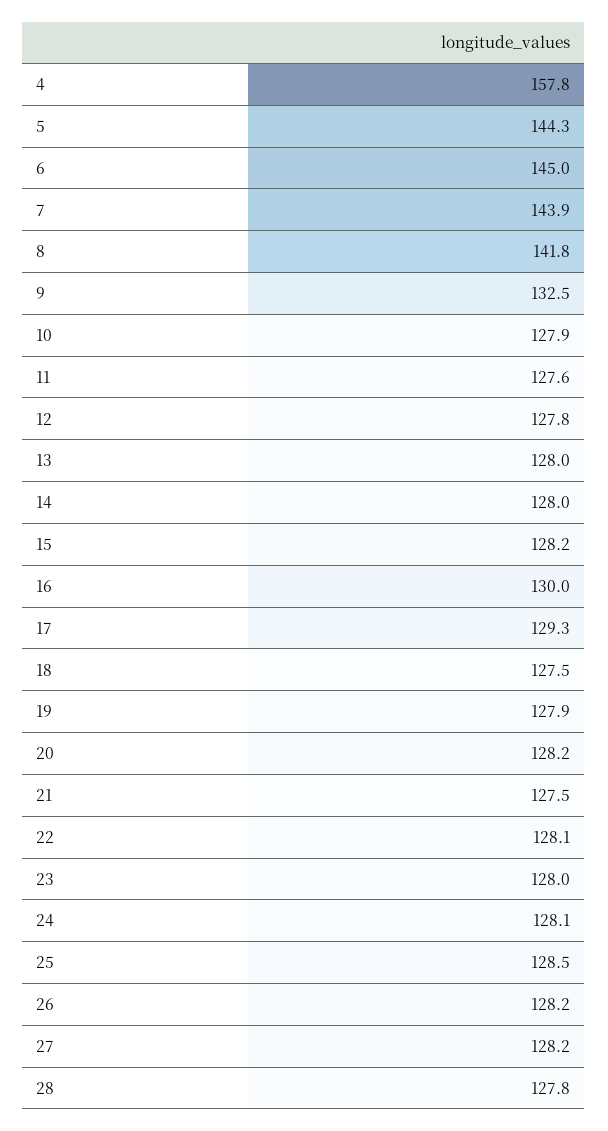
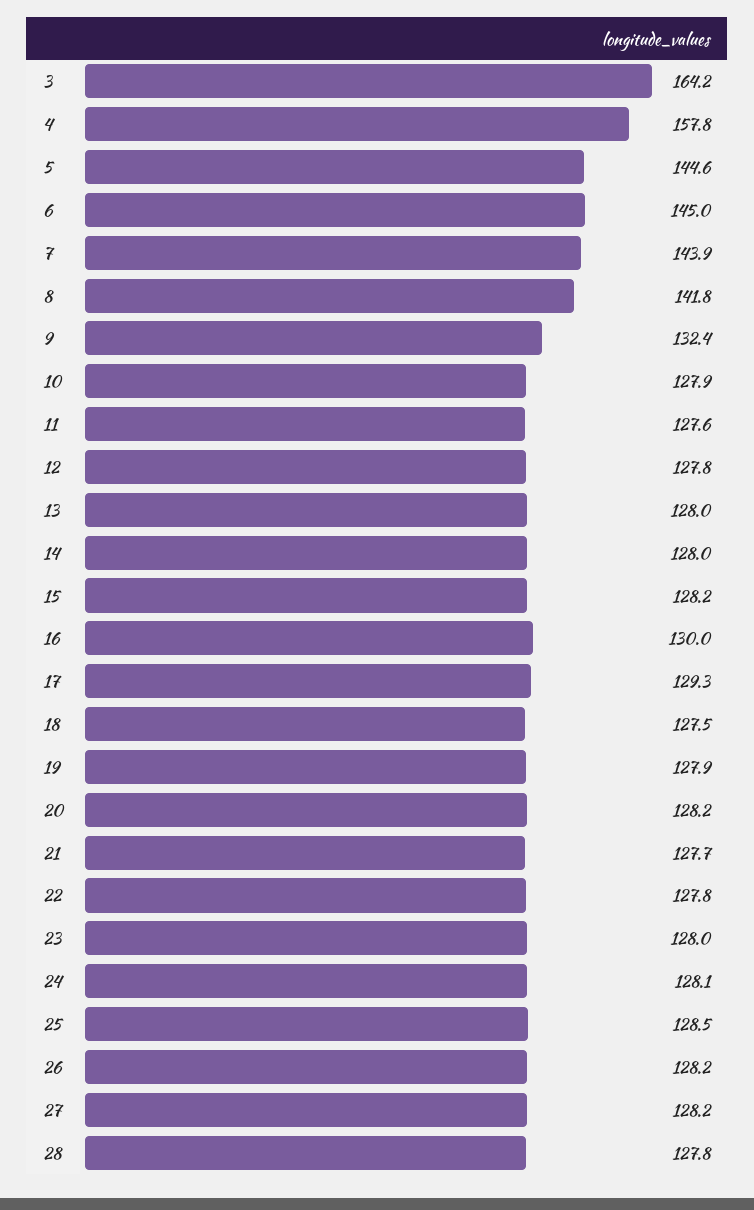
  {
    "4": 157.8,
-   "5": 144.3,
+   "5": 144.6,
    "6": 145,
    "7": 143.9,
    "8": 141.8,
-   "9": 132.5,
+   "9": 132.4,
    "10": 127.9,
    "11": 127.6,
    "12": 127.8,
    "13": 128,
    "14": 128,
    "15": 128.2,
    "16": 130,
    "17": 129.3,
    "18": 127.5,
    "19": 127.9,
    "20": 128.2,
-   "21": 127.5,
+   "21": 127.7,
-   "22": 128.1,
+   "22": 127.8,
    "23": 128,
    "24": 128.1,
    "25": 128.5,
    "26": 128.2,
    "27": 128.2,
-   "28": 127.8
+   "28": 127.8,
+   "3": 164.2
  }

